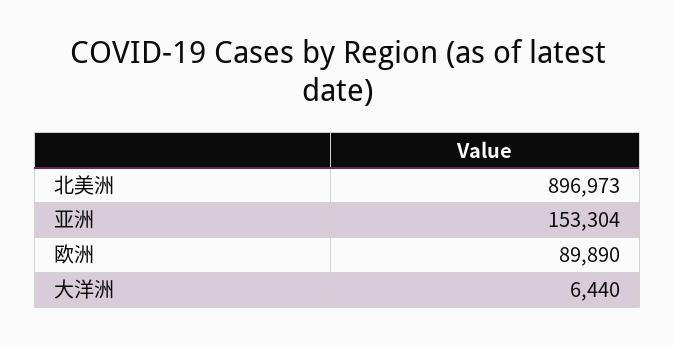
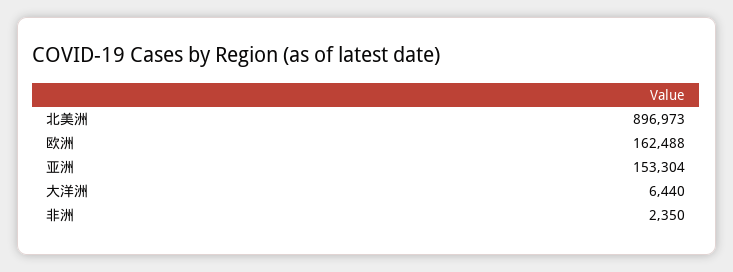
  {
    "北美洲": 896973,
    "亚洲": 153304,
-   "欧洲": 89890,
+   "欧洲": 162488,
-   "大洋洲": 6440
+   "大洋洲": 6440,
+   "非洲": 2350
  }

